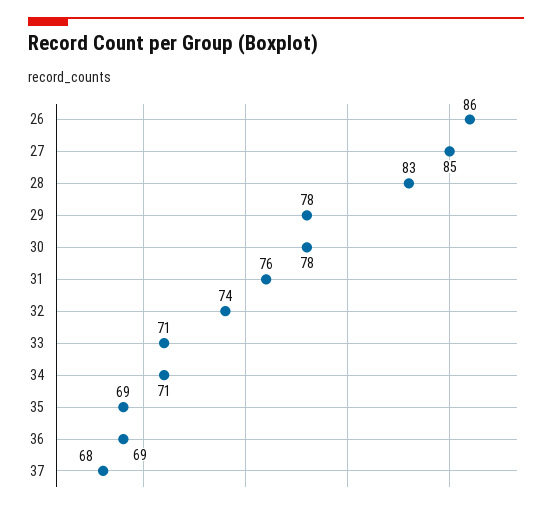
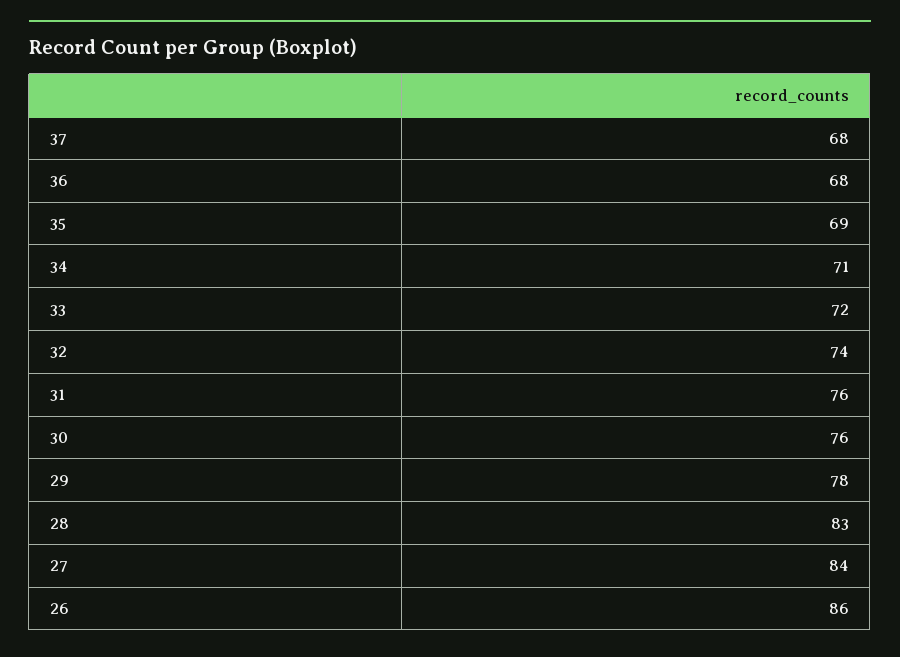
  {
    "26": 86,
-   "27": 85,
+   "27": 84,
    "28": 83,
    "29": 78,
-   "30": 78,
+   "30": 76,
    "31": 76,
    "32": 74,
-   "33": 71,
+   "33": 72,
    "34": 71,
    "35": 69,
-   "36": 69,
+   "36": 68,
    "37": 68
  }

